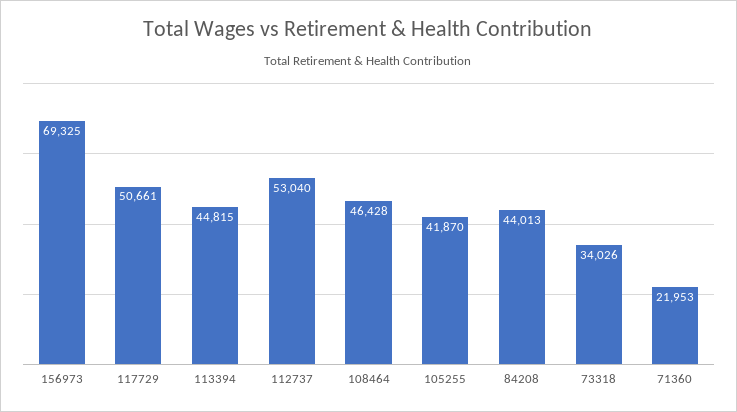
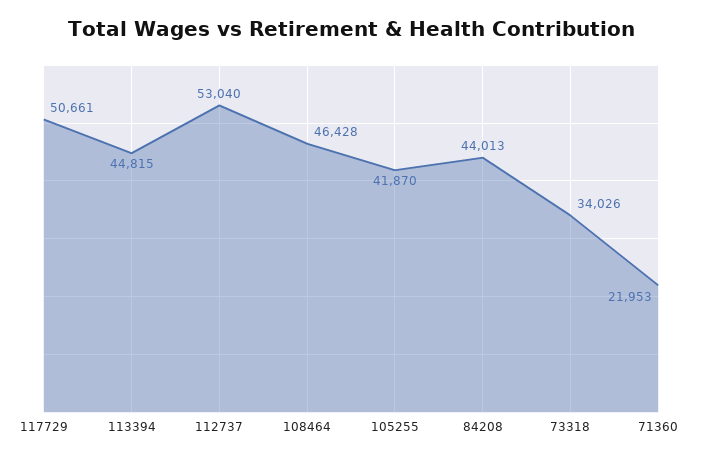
  {
-   "156973": 69325,
    "117729": 50661,
    "113394": 44815,
    "112737": 53040,
    "108464": 46428,
    "105255": 41870,
    "84208": 44013,
    "73318": 34026,
    "71360": 21953
  }

